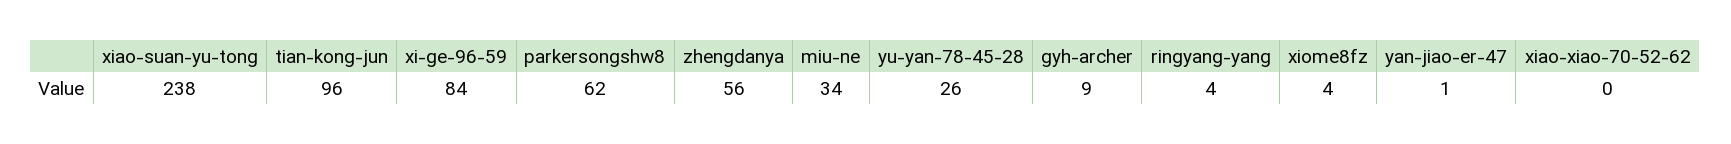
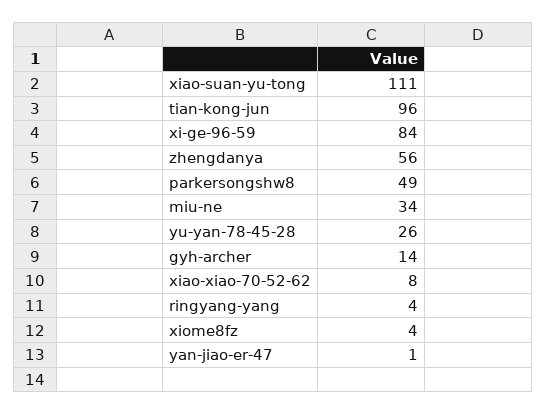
  {
-   "xiao-suan-yu-tong": 238,
+   "xiao-suan-yu-tong": 111,
    "tian-kong-jun": 96,
    "xi-ge-96-59": 84,
-   "parkersongshw8": 62,
+   "parkersongshw8": 49,
    "zhengdanya": 56,
    "miu-ne": 34,
    "yu-yan-78-45-28": 26,
-   "gyh-archer": 9,
+   "gyh-archer": 14,
    "ringyang-yang": 4,
    "xiome8fz": 4,
    "yan-jiao-er-47": 1,
-   "xiao-xiao-70-52-62": 0
+   "xiao-xiao-70-52-62": 8
  }

